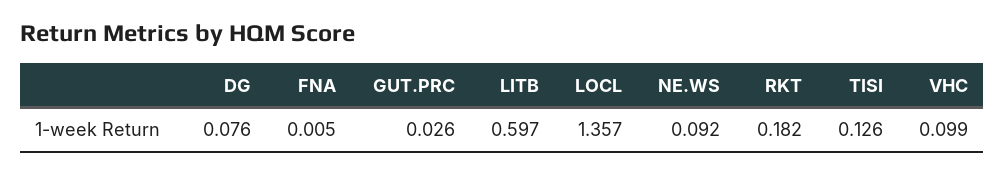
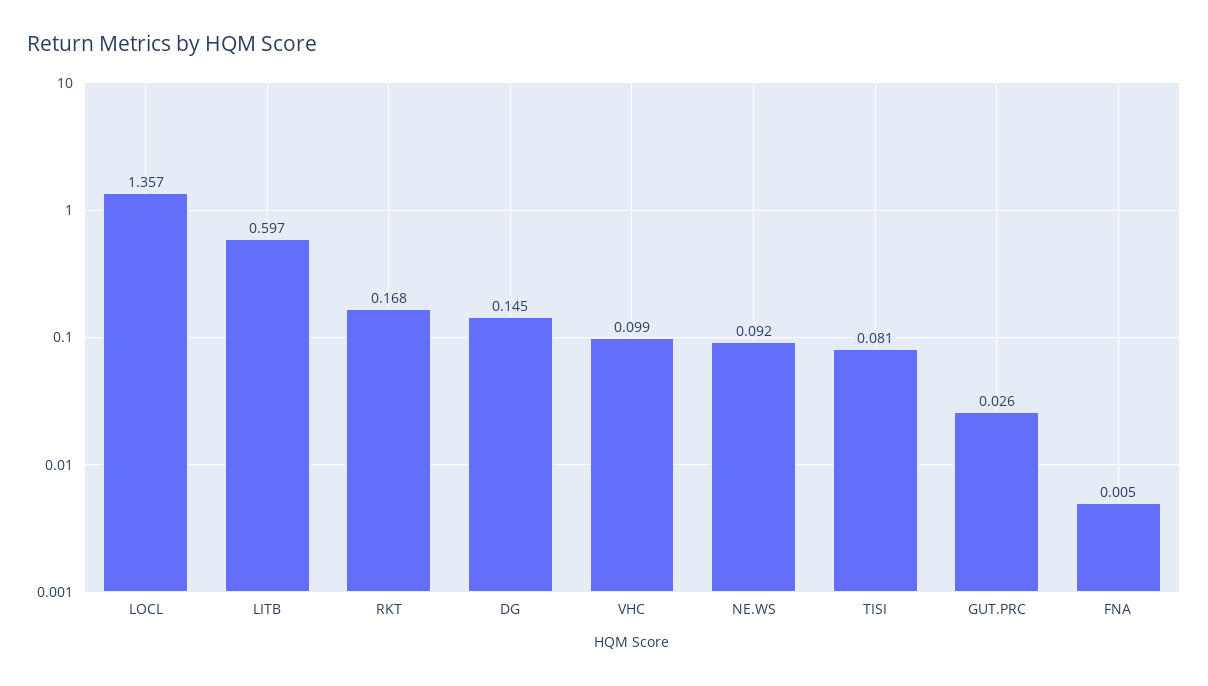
  {
-   "DG": 0.076,
+   "DG": 0.145,
    "FNA": 0.005,
    "GUT.PRC": 0.026,
    "LITB": 0.597,
    "LOCL": 1.357,
    "NE.WS": 0.092,
-   "RKT": 0.182,
+   "RKT": 0.168,
-   "TISI": 0.126,
+   "TISI": 0.081,
    "VHC": 0.099
  }

